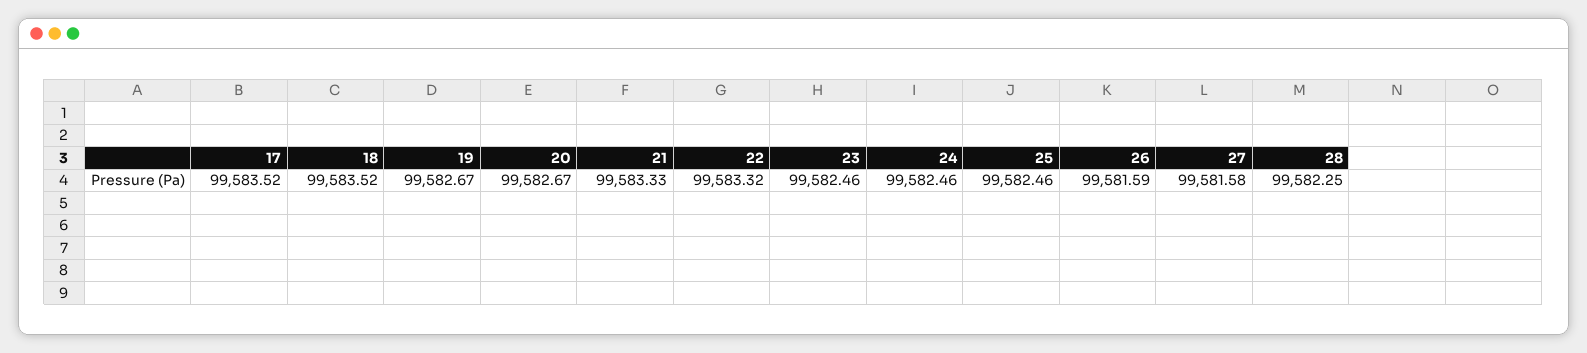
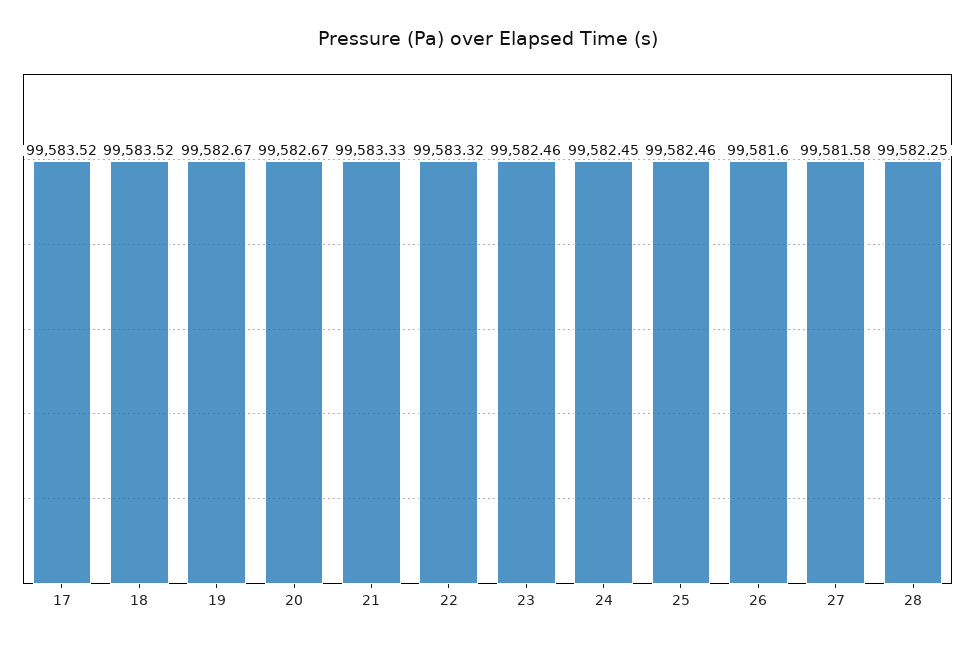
  {
    "17": 99583.52,
    "18": 99583.52,
    "19": 99582.67,
    "20": 99582.67,
    "21": 99583.33,
    "22": 99583.32,
    "23": 99582.46,
-   "24": 99582.46,
+   "24": 99582.45,
    "25": 99582.46,
-   "26": 99581.59,
+   "26": 99581.6,
    "27": 99581.58,
    "28": 99582.25
  }

